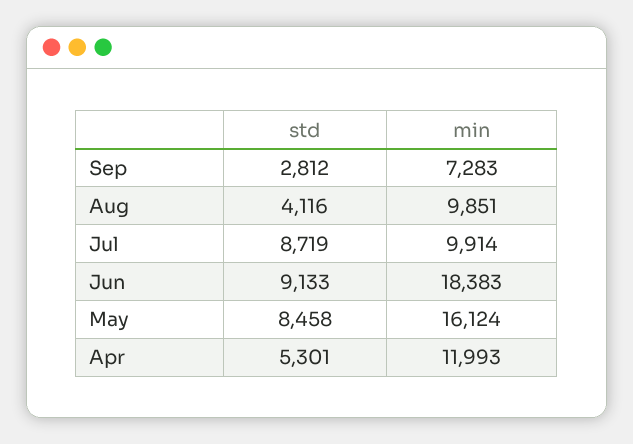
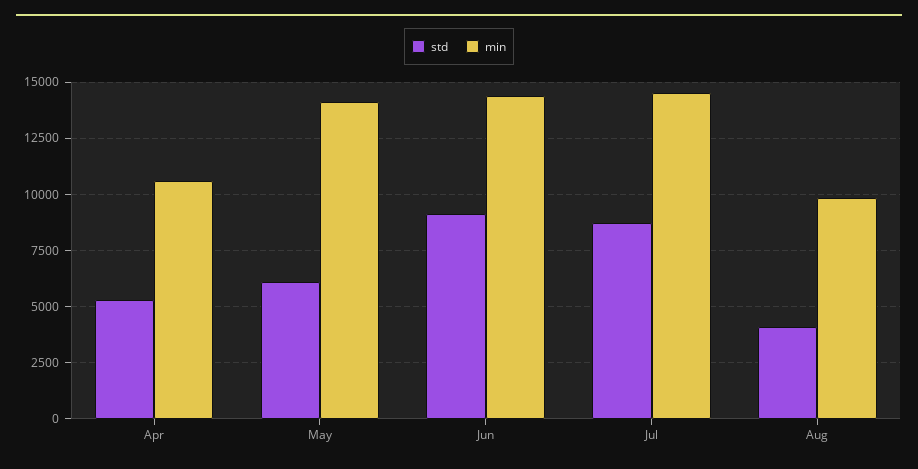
  {
    "std": {
-     "Sep": 2812,
      "Aug": 4116,
      "Jul": 8719,
      "Jun": 9133,
-     "May": 8458,
+     "May": 6000,
      "Apr": 5301
    },
    "min": {
-     "Sep": 7283,
      "Aug": 9851,
-     "Jul": 9914,
+     "Jul": 14500,
-     "Jun": 18383,
+     "Jun": 14500,
-     "May": 16124,
+     "May": 14000,
-     "Apr": 11993
+     "Apr": 10500
    }
  }

